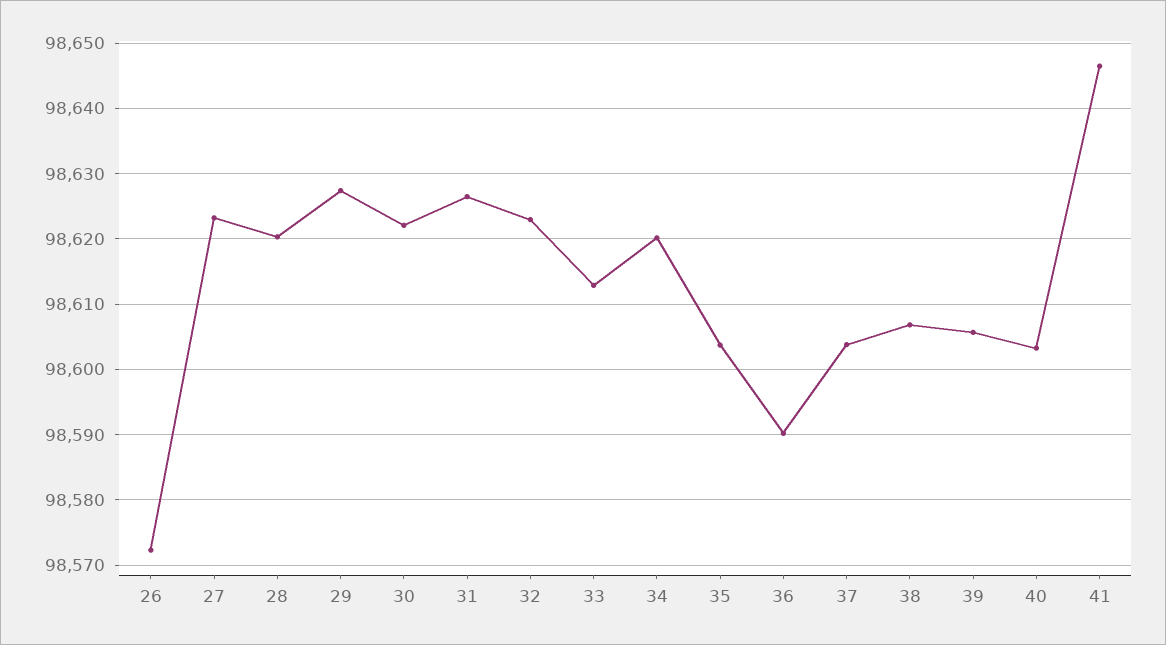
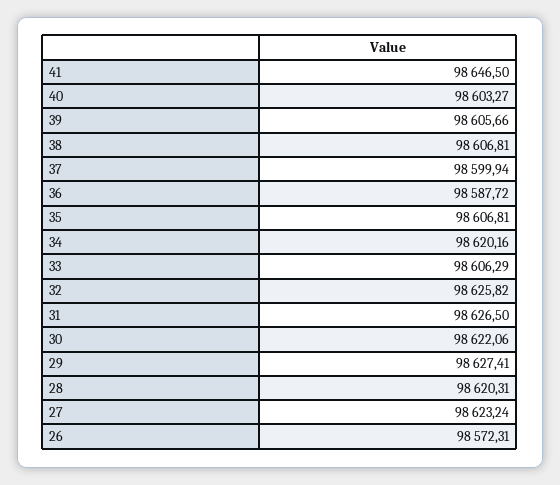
  {
    "26": 98572.31,
    "27": 98623.24,
    "28": 98620.31,
    "29": 98627.41,
    "30": 98622.06,
    "31": 98626.5,
-   "32": 98623,
+   "32": 98625.82,
-   "33": 98613,
+   "33": 98606.29,
    "34": 98620.16,
-   "35": 98604,
+   "35": 98606.81,
-   "36": 98590,
+   "36": 98587.72,
-   "37": 98604,
+   "37": 98599.94,
    "38": 98606.81,
    "39": 98605.66,
    "40": 98603.27,
    "41": 98646.5
  }

